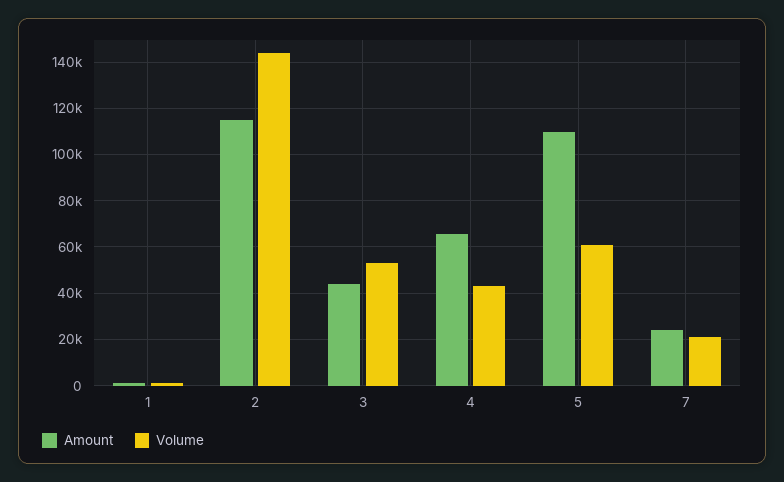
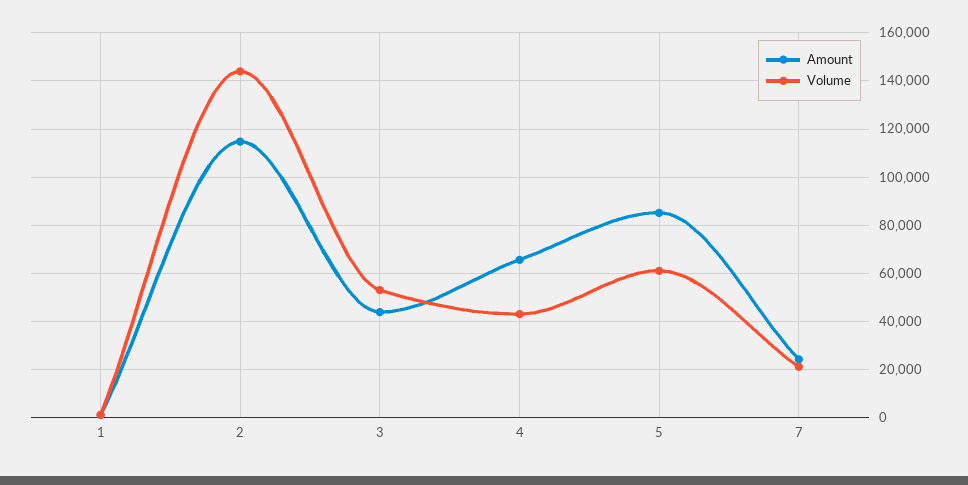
  {
    "Amount": {
      "1": 0,
      "2": 115000,
      "3": 45000,
      "4": 65000,
-     "5": 110000,
+     "5": 85000,
      "7": 25000
    },
    "Volume": {
      "1": 0,
      "2": 145000,
      "3": 52500,
      "4": 42500,
      "5": 60000,
      "7": 20000
    }
  }

